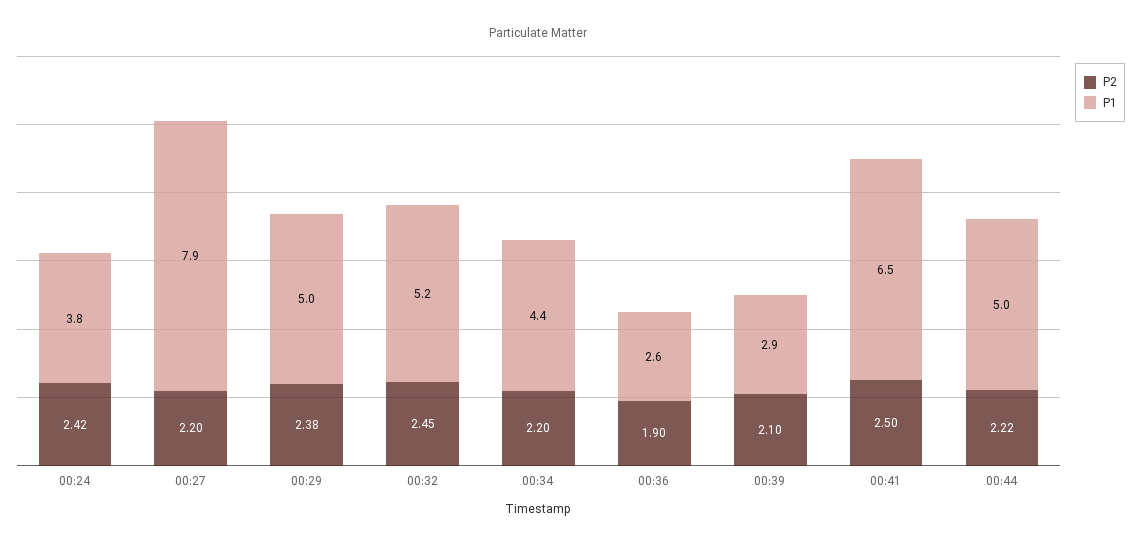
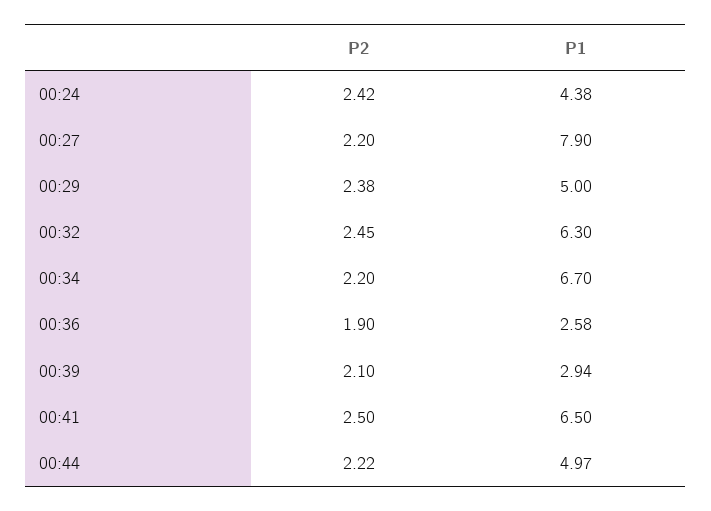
  {
    "P2": {
      "00:24": 2.42,
      "00:27": 2.2,
      "00:29": 2.38,
      "00:32": 2.45,
      "00:34": 2.2,
      "00:36": 1.9,
      "00:39": 2.1,
      "00:41": 2.5,
      "00:44": 2.22
    },
    "P1": {
-     "00:24": 3.8,
+     "00:24": 4.38,
      "00:27": 7.9,
      "00:29": 5,
-     "00:32": 5.2,
+     "00:32": 6.3,
-     "00:34": 4.4,
+     "00:34": 6.7,
      "00:36": 2.58,
      "00:39": 2.94,
      "00:41": 6.5,
      "00:44": 4.97
    }
  }

